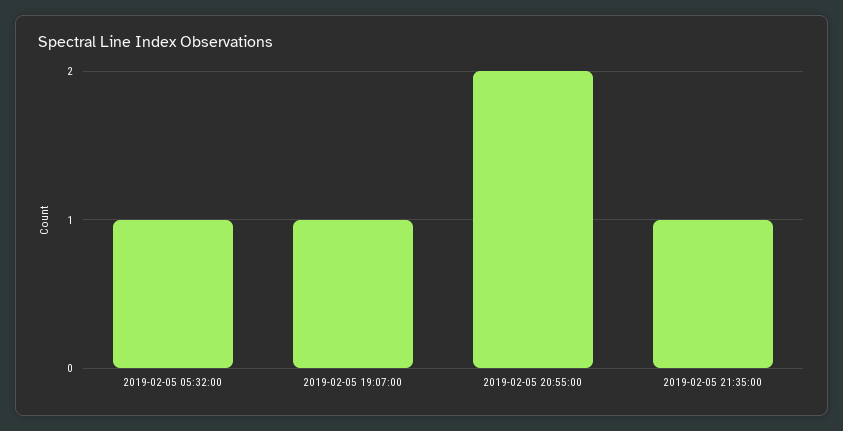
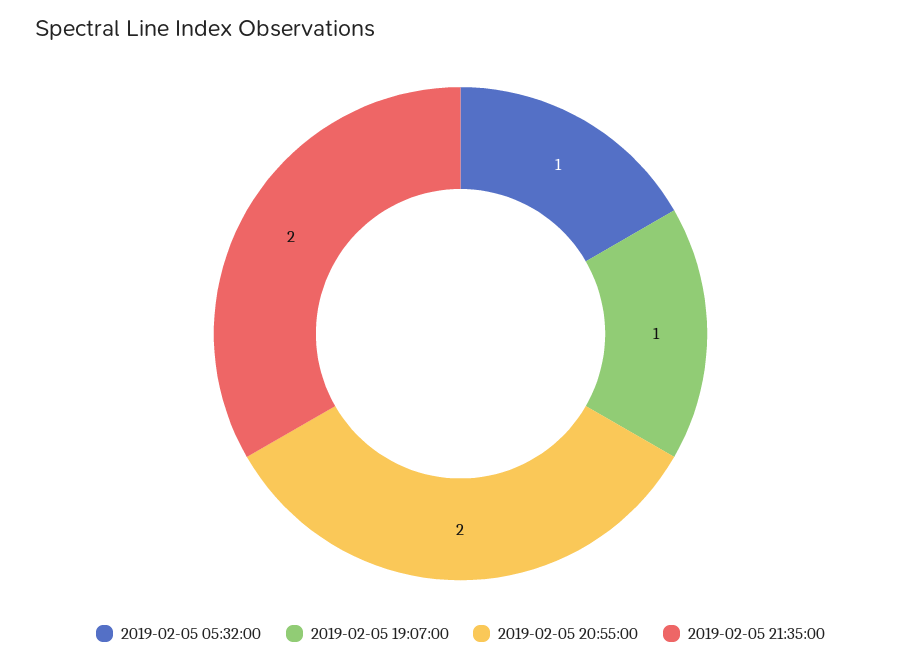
  {
    "2019-02-05 05:32:00": 1,
    "2019-02-05 19:07:00": 1,
    "2019-02-05 20:55:00": 2,
-   "2019-02-05 21:35:00": 1
+   "2019-02-05 21:35:00": 2
  }

